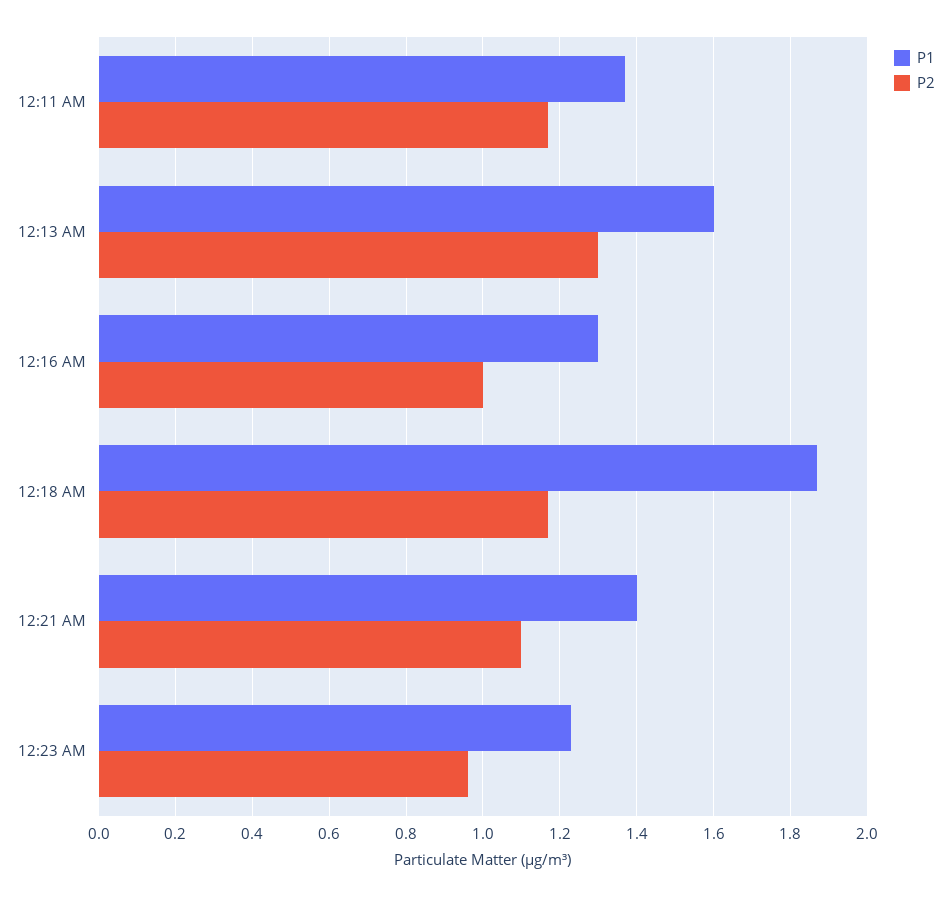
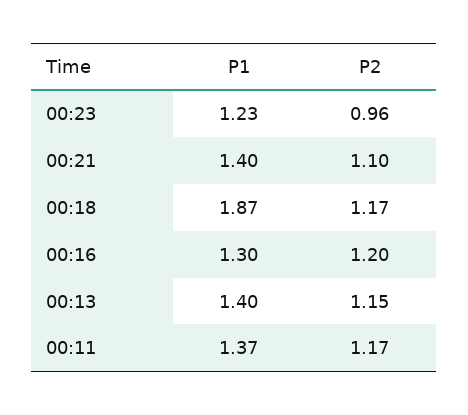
  {
    "P1": {
      "12:11 AM": 1.37,
-     "12:13 AM": 1.6,
+     "12:13 AM": 1.4,
      "12:16 AM": 1.3,
      "12:18 AM": 1.87,
      "12:21 AM": 1.4,
      "12:23 AM": 1.23
    },
    "P2": {
      "12:11 AM": 1.17,
-     "12:13 AM": 1.3,
+     "12:13 AM": 1.15,
-     "12:16 AM": 1,
+     "12:16 AM": 1.2,
      "12:18 AM": 1.17,
      "12:21 AM": 1.1,
      "12:23 AM": 0.96
    }
  }

